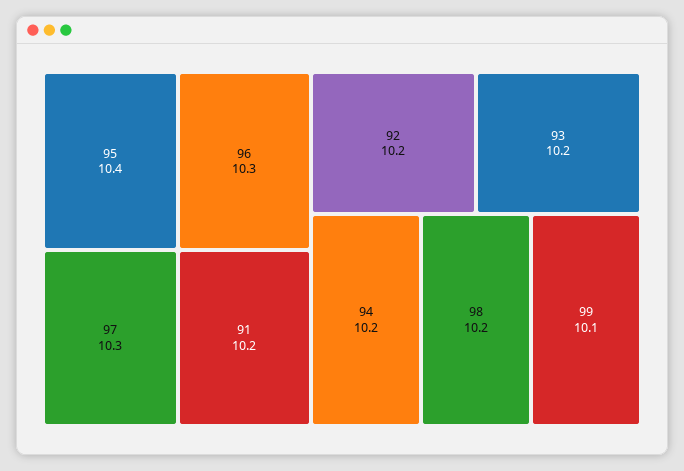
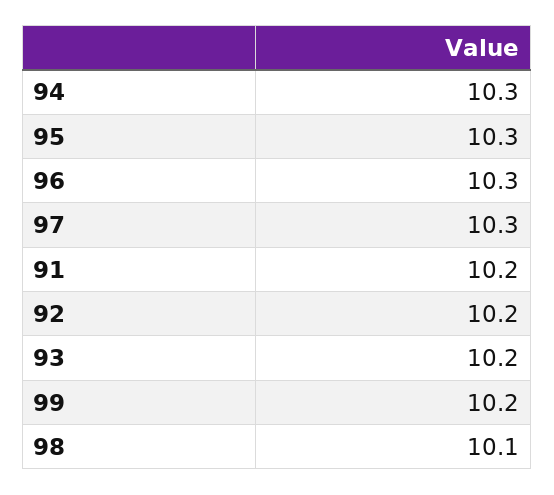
  {
-   "95": 10.4,
+   "95": 10.3,
    "96": 10.3,
    "97": 10.3,
    "91": 10.2,
    "92": 10.2,
    "93": 10.2,
-   "94": 10.2,
+   "94": 10.3,
-   "98": 10.2,
+   "98": 10.1,
-   "99": 10.1
+   "99": 10.2
  }

